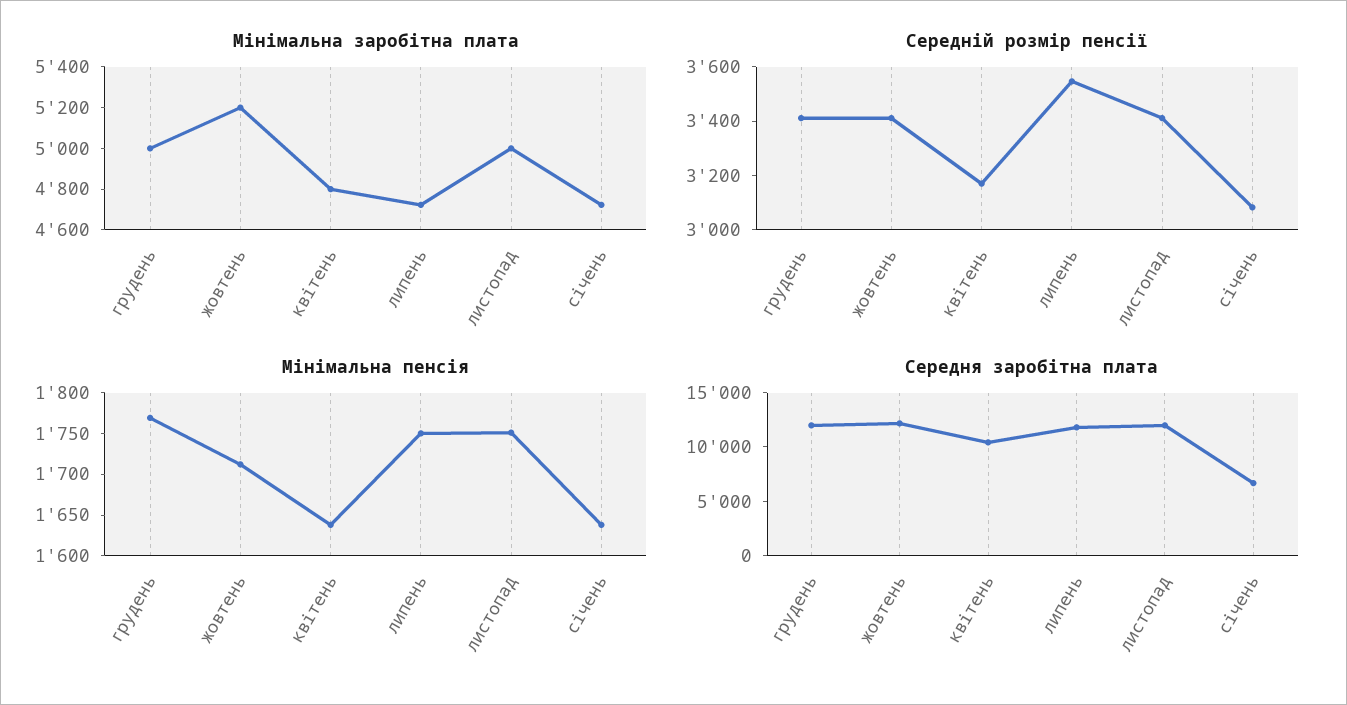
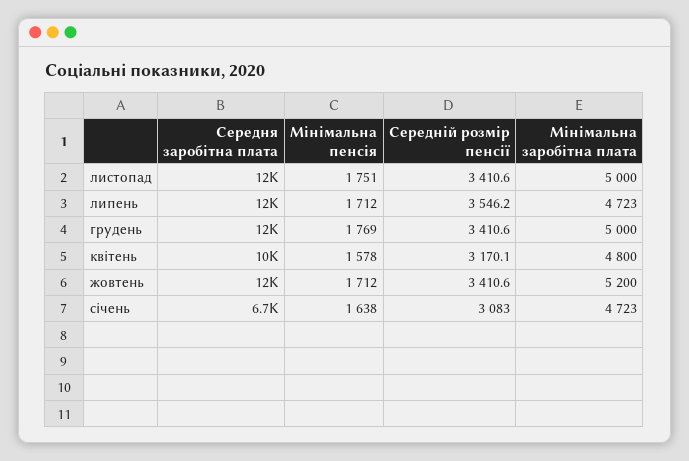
  {
    "Мінімальна заробітна плата": {
      "грудень": 5000,
      "жовтень": 5200,
      "квітень": 4800,
      "липень": 4723,
      "листопад": 5000,
      "січень": 4723
    },
    "Середній розмір пенсії": {
      "грудень": 3410.6,
      "жовтень": 3410.6,
      "квітень": 3170.1,
      "липень": 3546.2,
      "листопад": 3410.6,
      "січень": 3083
    },
    "Мінімальна пенсія": {
      "грудень": 1769,
      "жовтень": 1712,
-     "квітень": 1640,
+     "квітень": 1578,
-     "липень": 1750,
+     "липень": 1712,
      "листопад": 1751,
      "січень": 1638
    },
    "Середня заробітна плата": {
      "грудень": 12000,
      "жовтень": 12000,
      "квітень": 10000,
      "липень": 12000,
      "листопад": 12000,
      "січень": 6700
    }
  }

